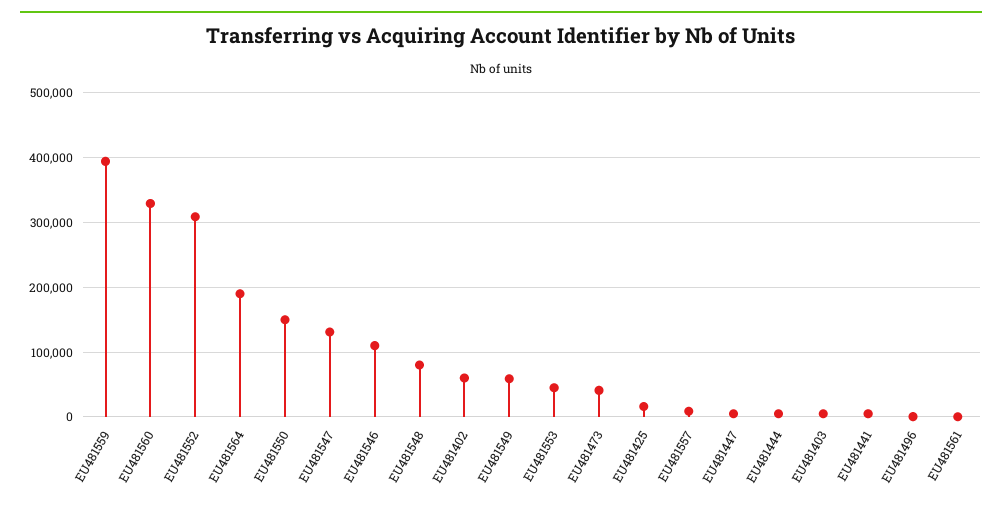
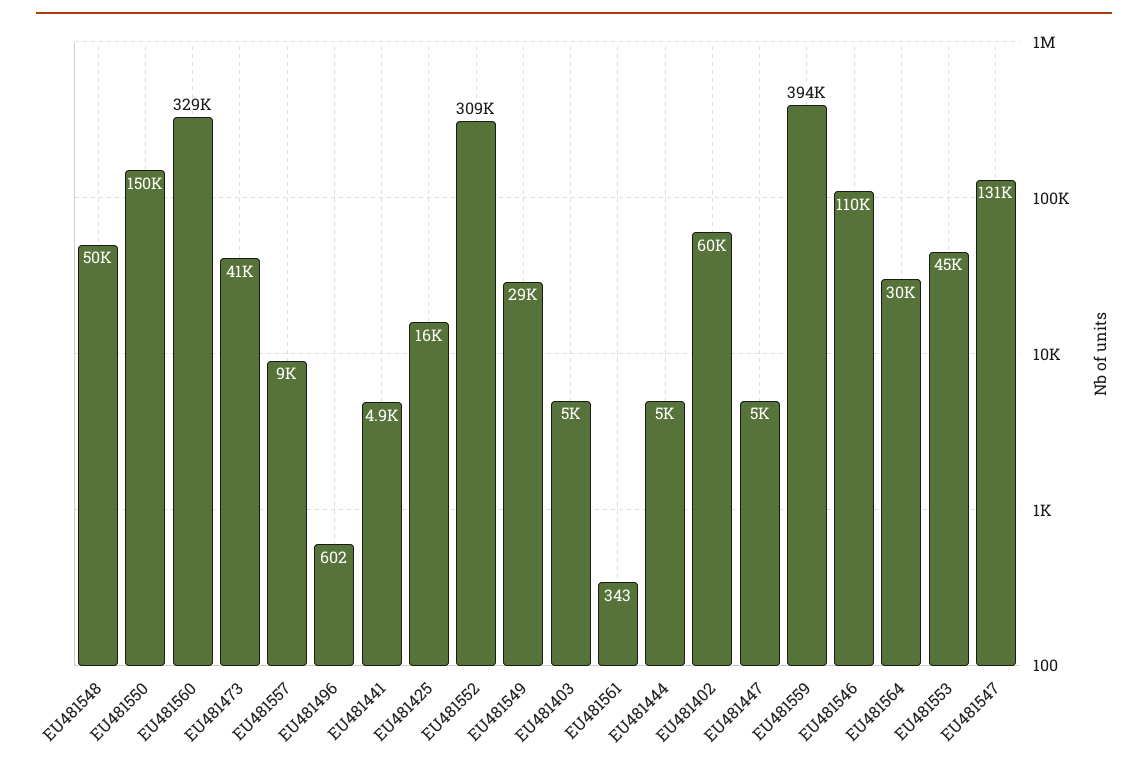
  {
    "EU481559": 394000,
    "EU481560": 329000,
    "EU481552": 309000,
-   "EU481564": 190000,
+   "EU481564": 30000,
    "EU481550": 150000,
    "EU481547": 131000,
    "EU481546": 110000,
-   "EU481548": 80000,
+   "EU481548": 50000,
    "EU481402": 60000,
-   "EU481549": 60000,
+   "EU481549": 29000,
    "EU481553": 45000,
    "EU481473": 41000,
    "EU481425": 16000,
    "EU481557": 9000,
    "EU481447": 5000,
    "EU481444": 5000,
    "EU481403": 5000,
    "EU481441": 4900,
    "EU481496": 602,
    "EU481561": 343
  }

